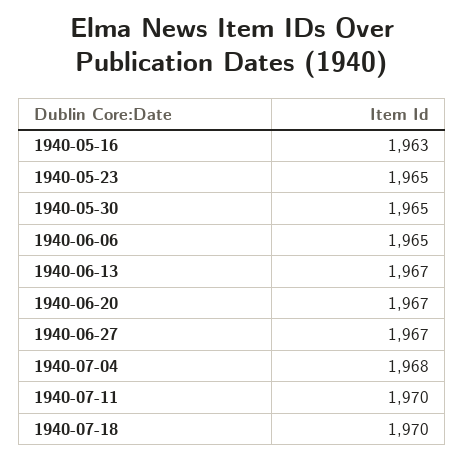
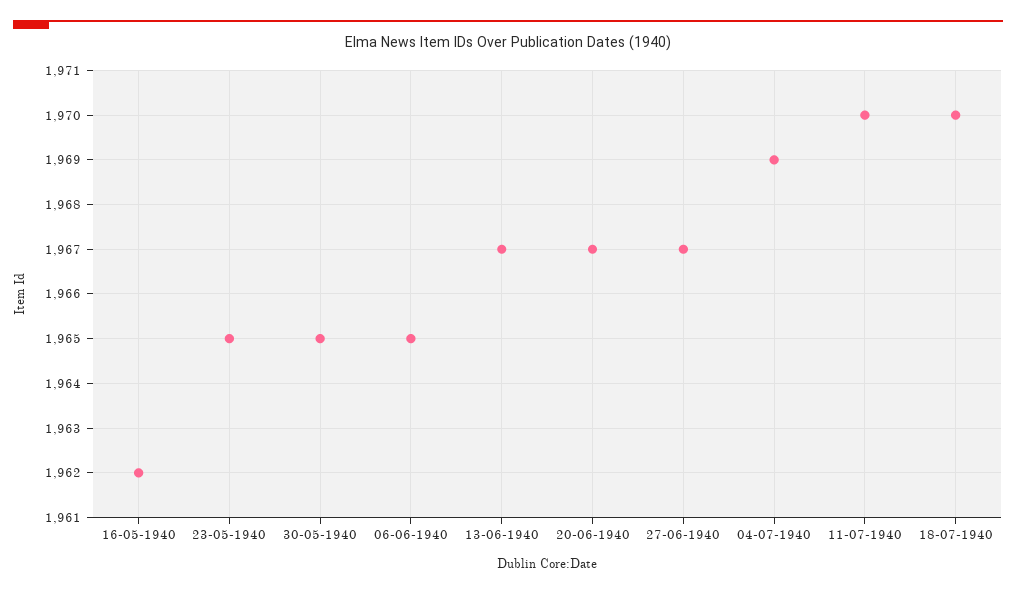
  {
-   "1940-05-16": 1963,
+   "1940-05-16": 1962,
    "1940-05-23": 1965,
    "1940-05-30": 1965,
    "1940-06-06": 1965,
    "1940-06-13": 1967,
    "1940-06-20": 1967,
    "1940-06-27": 1967,
-   "1940-07-04": 1968,
+   "1940-07-04": 1969,
    "1940-07-11": 1970,
    "1940-07-18": 1970
  }

